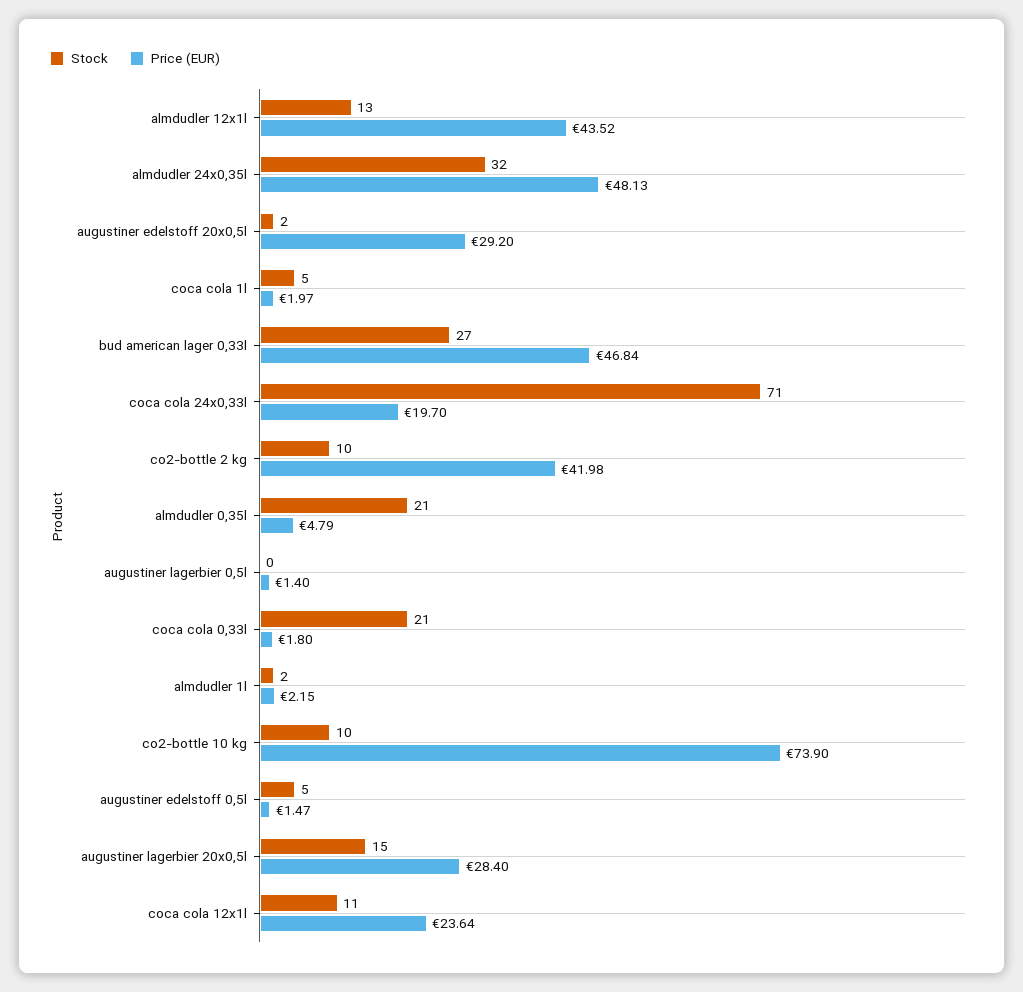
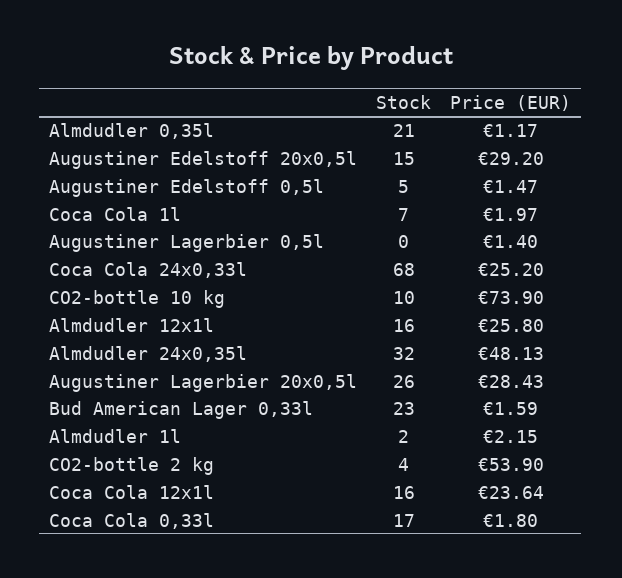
  {
    "Stock": {
-     "almdudler 12x1l": 13,
+     "almdudler 12x1l": 16,
      "almdudler 24x0,35l": 32,
-     "augustiner edelstoff 20x0,5l": 2,
+     "augustiner edelstoff 20x0,5l": 15,
-     "coca cola 1l": 5,
+     "coca cola 1l": 7,
-     "bud american lager 0,33l": 27,
+     "bud american lager 0,33l": 23,
-     "coca cola 24x0,33l": 71,
+     "coca cola 24x0,33l": 68,
-     "co2-bottle 2 kg": 10,
+     "co2-bottle 2 kg": 4,
      "almdudler 0,35l": 21,
      "augustiner lagerbier 0,5l": 0,
-     "coca cola 0,33l": 21,
+     "coca cola 0,33l": 17,
      "almdudler 1l": 2,
      "co2-bottle 10 kg": 10,
      "augustiner edelstoff 0,5l": 5,
-     "augustiner lagerbier 20x0,5l": 15,
+     "augustiner lagerbier 20x0,5l": 26,
-     "coca cola 12x1l": 11
+     "coca cola 12x1l": 16
    },
    "Price (EUR)": {
-     "almdudler 12x1l": 43.52,
+     "almdudler 12x1l": 25.8,
      "almdudler 24x0,35l": 48.13,
      "augustiner edelstoff 20x0,5l": 29.2,
      "coca cola 1l": 1.97,
-     "bud american lager 0,33l": 46.84,
+     "bud american lager 0,33l": 1.59,
-     "coca cola 24x0,33l": 19.7,
+     "coca cola 24x0,33l": 25.2,
-     "co2-bottle 2 kg": 41.98,
+     "co2-bottle 2 kg": 53.9,
-     "almdudler 0,35l": 4.79,
+     "almdudler 0,35l": 1.17,
      "augustiner lagerbier 0,5l": 1.4,
      "coca cola 0,33l": 1.8,
      "almdudler 1l": 2.15,
      "co2-bottle 10 kg": 73.9,
      "augustiner edelstoff 0,5l": 1.47,
-     "augustiner lagerbier 20x0,5l": 28.4,
+     "augustiner lagerbier 20x0,5l": 28.43,
      "coca cola 12x1l": 23.64
    }
  }

